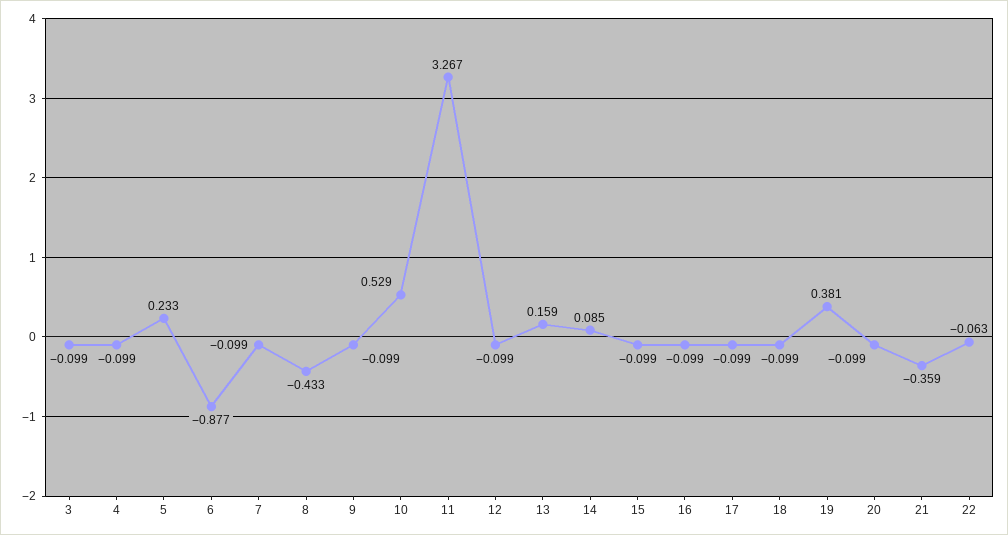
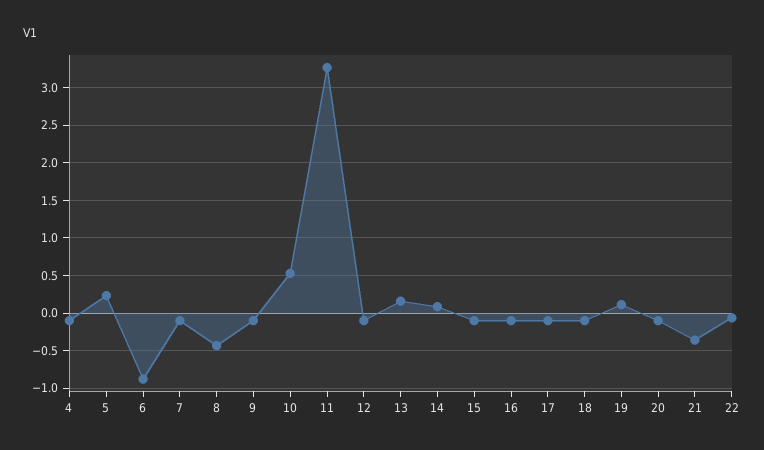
  {
-   "3": -0.099,
    "4": -0.099,
    "5": 0.233,
    "6": -0.877,
    "7": -0.099,
    "8": -0.433,
    "9": -0.099,
    "10": 0.529,
    "11": 3.267,
    "12": -0.099,
    "13": 0.159,
    "14": 0.085,
    "15": -0.099,
    "16": -0.099,
    "17": -0.099,
    "18": -0.099,
-   "19": 0.381,
+   "19": 0.1,
    "20": -0.099,
    "21": -0.359,
    "22": -0.063
  }

